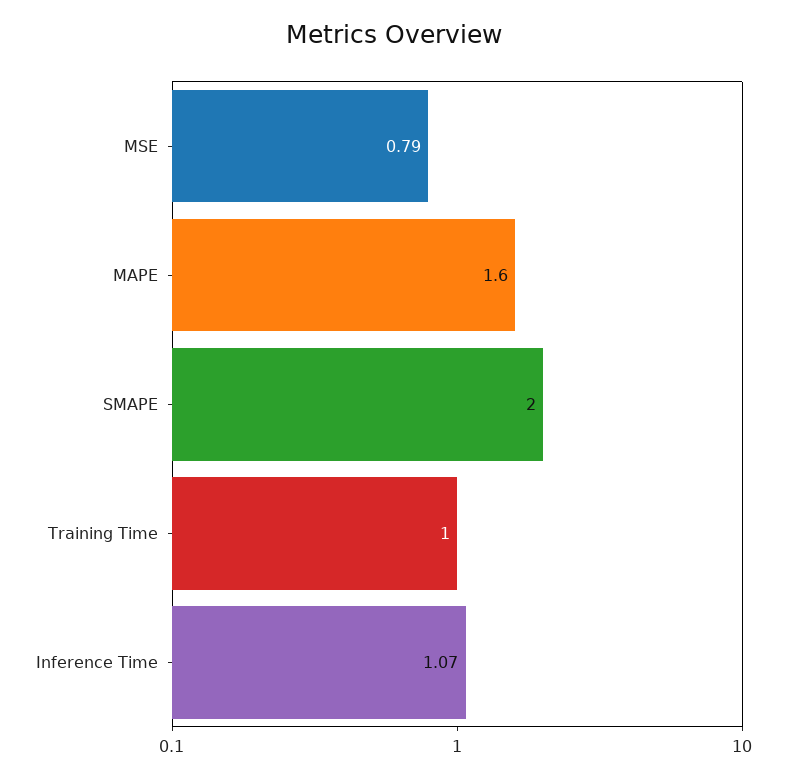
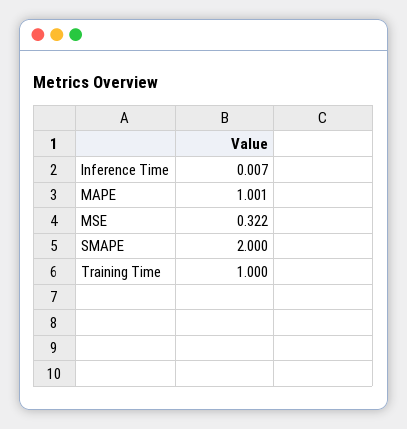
  {
-   "MSE": 0.79,
+   "MSE": 0.322,
-   "MAPE": 1.6,
+   "MAPE": 1.001,
    "SMAPE": 2,
    "Training Time": 1,
-   "Inference Time": 1.07
+   "Inference Time": 0.007
  }

